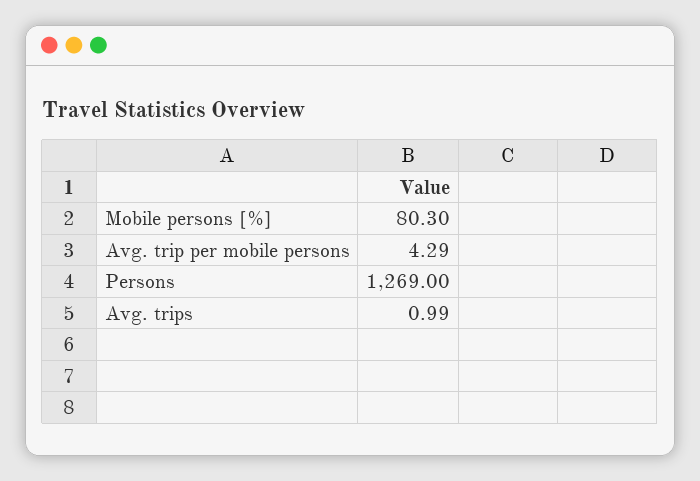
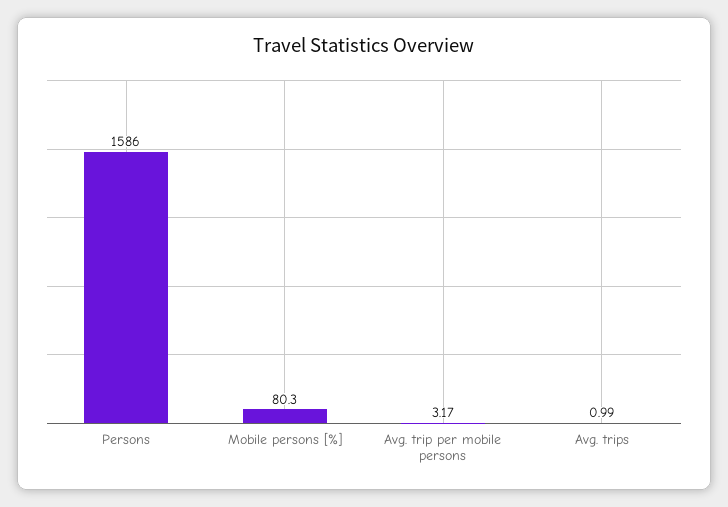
  {
    "Mobile persons [%]": 80.3,
-   "Avg. trip per mobile persons": 4.29,
+   "Avg. trip per mobile persons": 3.17,
-   "Persons": 1269,
+   "Persons": 1586,
    "Avg. trips": 0.99
  }

